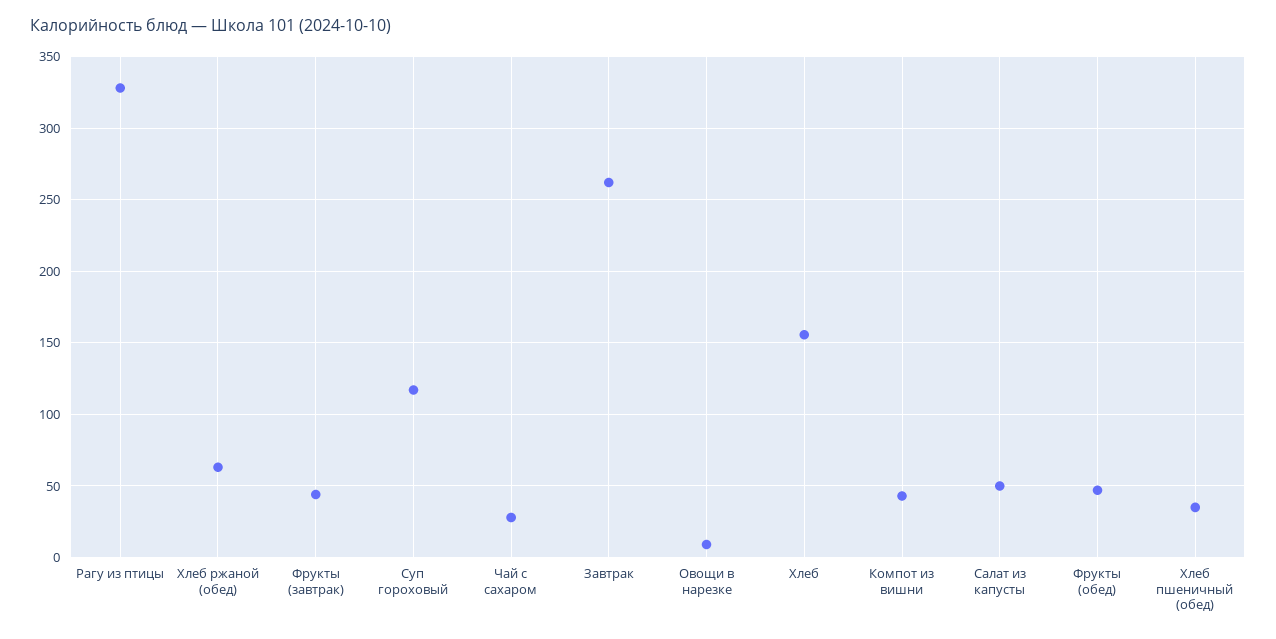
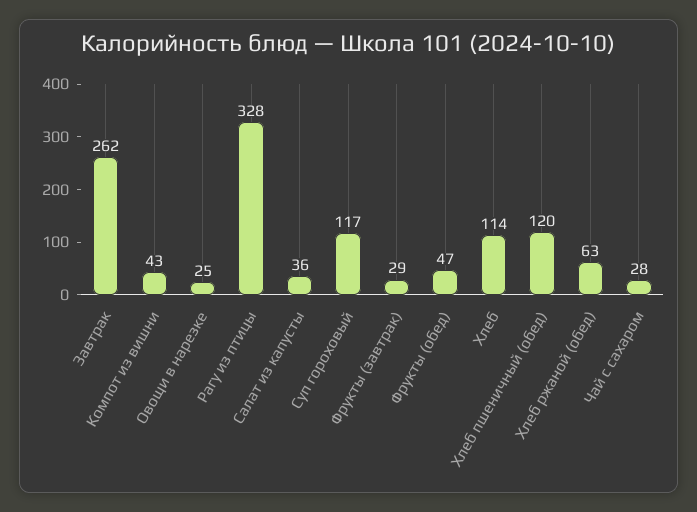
  {
    "Рагу из птицы": 328,
    "Хлеб ржаной (обед)": 63,
-   "Фрукты (завтрак)": 45,
+   "Фрукты (завтрак)": 29,
    "Суп гороховый": 117,
    "Чай с сахаром": 28,
    "Завтрак": 262,
-   "Овощи в нарезке": 10,
+   "Овощи в нарезке": 25,
-   "Хлеб": 155,
+   "Хлеб": 114,
    "Компот из вишни": 43,
-   "Салат из капусты": 50,
+   "Салат из капусты": 36,
    "Фрукты (обед)": 47,
-   "Хлеб пшеничный (обед)": 35
+   "Хлеб пшеничный (обед)": 120
  }

